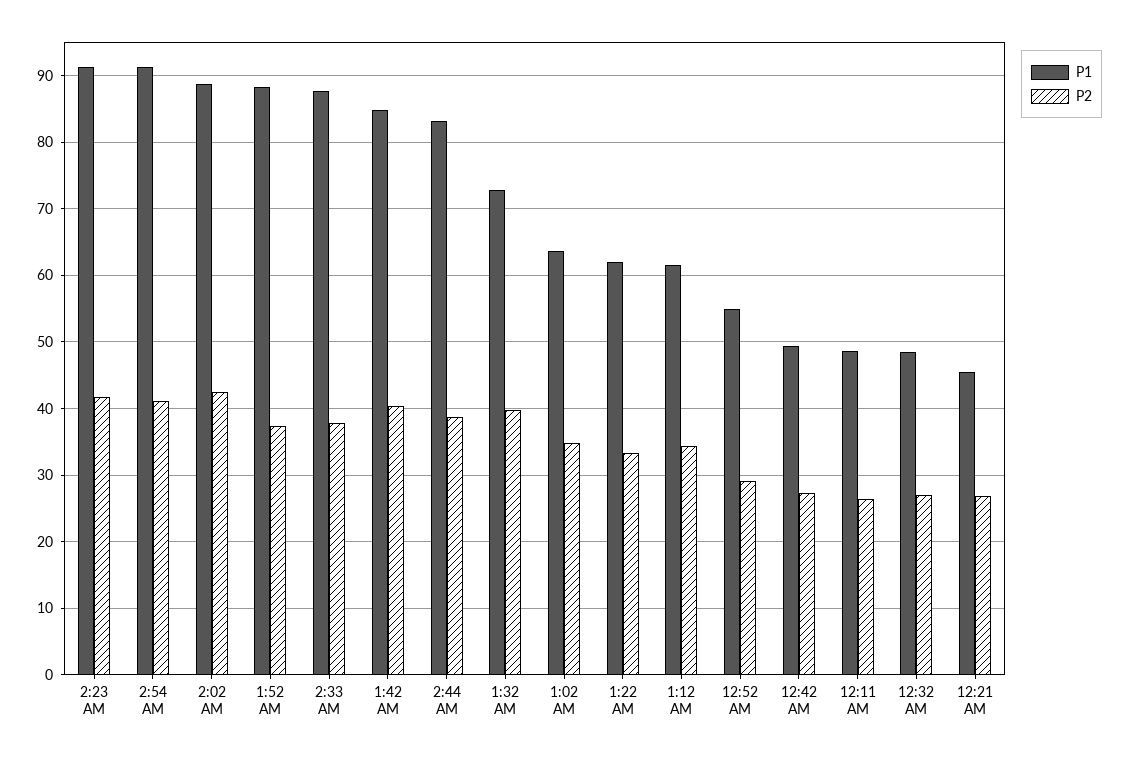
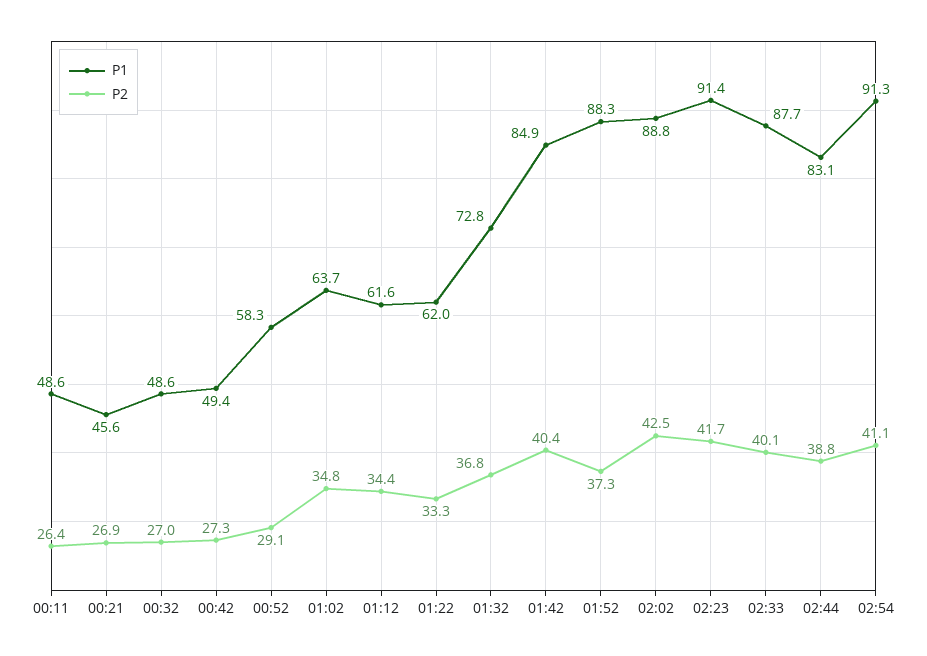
  {
    "P1": {
      "2:23 AM": 91.4,
      "2:54 AM": 91.3,
      "2:02 AM": 88.8,
      "1:52 AM": 88.3,
      "2:33 AM": 87.7,
      "1:42 AM": 84.9,
      "2:44 AM": 83.1,
      "1:32 AM": 72.8,
      "1:02 AM": 63.7,
      "1:22 AM": 62,
      "1:12 AM": 61.6,
-     "12:52 AM": 55,
+     "12:52 AM": 58.3,
      "12:42 AM": 49.4,
      "12:11 AM": 48.6,
      "12:32 AM": 48.6,
      "12:21 AM": 45.6
    },
    "P2": {
      "2:23 AM": 41.7,
      "2:54 AM": 41.1,
      "2:02 AM": 42.5,
      "1:52 AM": 37.3,
-     "2:33 AM": 38,
+     "2:33 AM": 40.1,
      "1:42 AM": 40.4,
      "2:44 AM": 38.8,
-     "1:32 AM": 40,
+     "1:32 AM": 36.8,
      "1:02 AM": 34.8,
      "1:22 AM": 33.3,
      "1:12 AM": 34.4,
      "12:52 AM": 29.1,
      "12:42 AM": 27.3,
      "12:11 AM": 26.4,
      "12:32 AM": 27,
      "12:21 AM": 26.9
    }
  }

